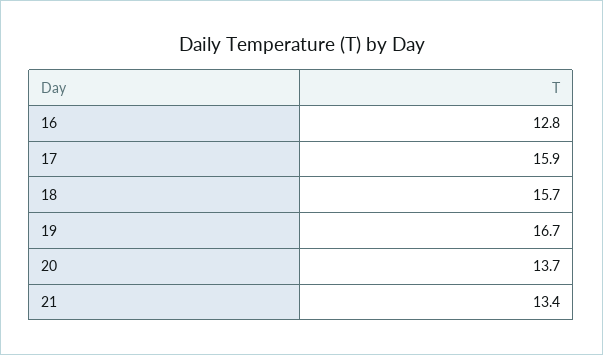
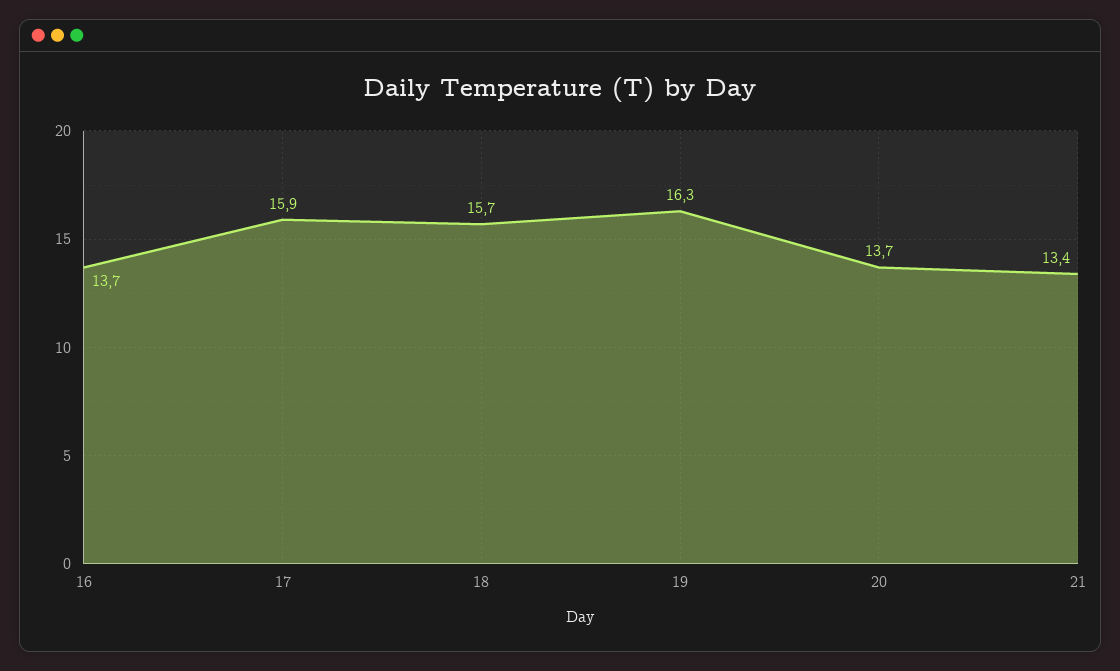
  {
-   "16": 12.8,
+   "16": 13.7,
    "17": 15.9,
    "18": 15.7,
-   "19": 16.7,
+   "19": 16.3,
    "20": 13.7,
    "21": 13.4
  }

